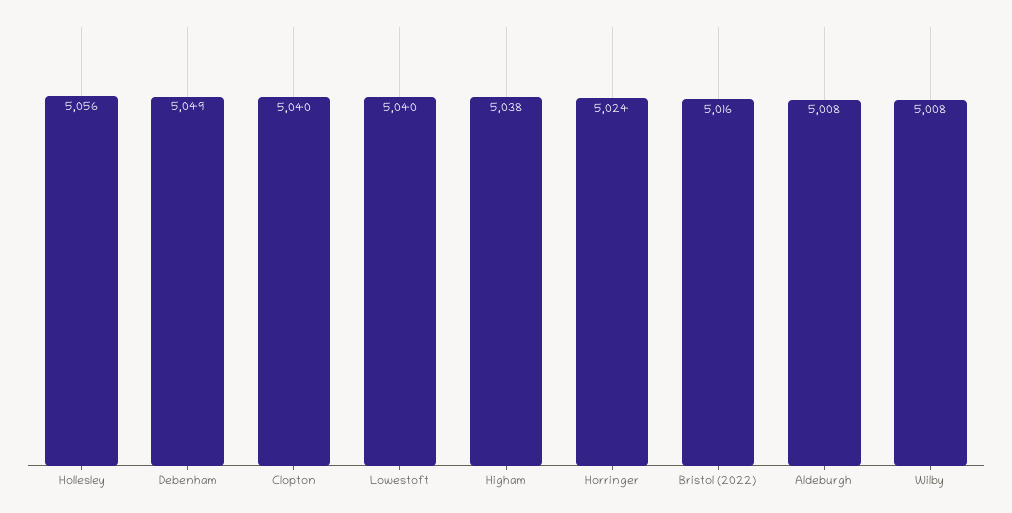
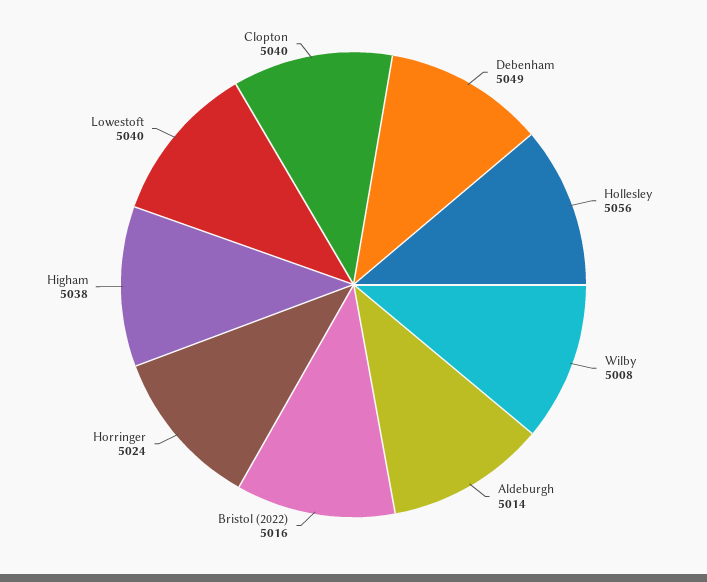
  {
    "Hollesley": 5056,
    "Debenham": 5049,
    "Clopton": 5040,
    "Lowestoft": 5040,
    "Higham": 5038,
    "Horringer": 5024,
    "Bristol (2022)": 5016,
-   "Aldeburgh": 5008,
+   "Aldeburgh": 5014,
    "Wilby": 5008
  }

